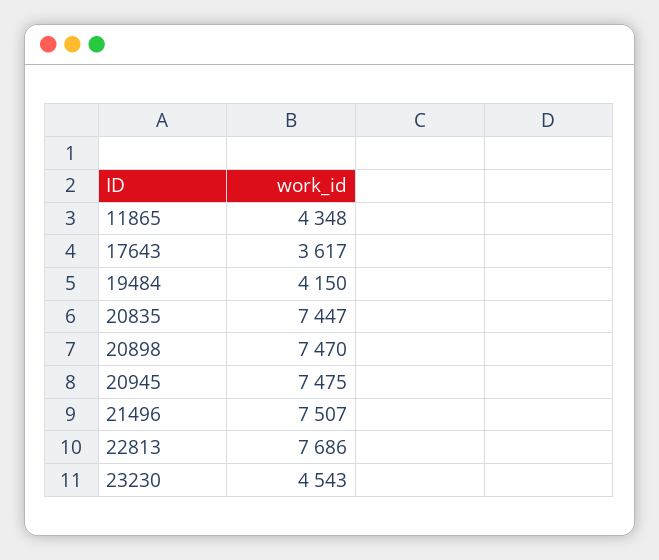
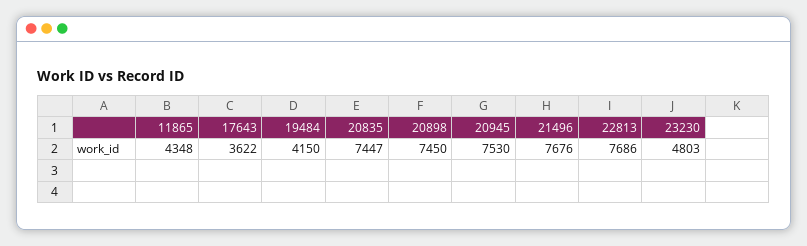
  {
    "11865": 4348,
-   "17643": 3617,
+   "17643": 3622,
    "19484": 4150,
    "20835": 7447,
-   "20898": 7470,
+   "20898": 7450,
-   "20945": 7475,
+   "20945": 7530,
-   "21496": 7507,
+   "21496": 7676,
    "22813": 7686,
-   "23230": 4543
+   "23230": 4803
  }

